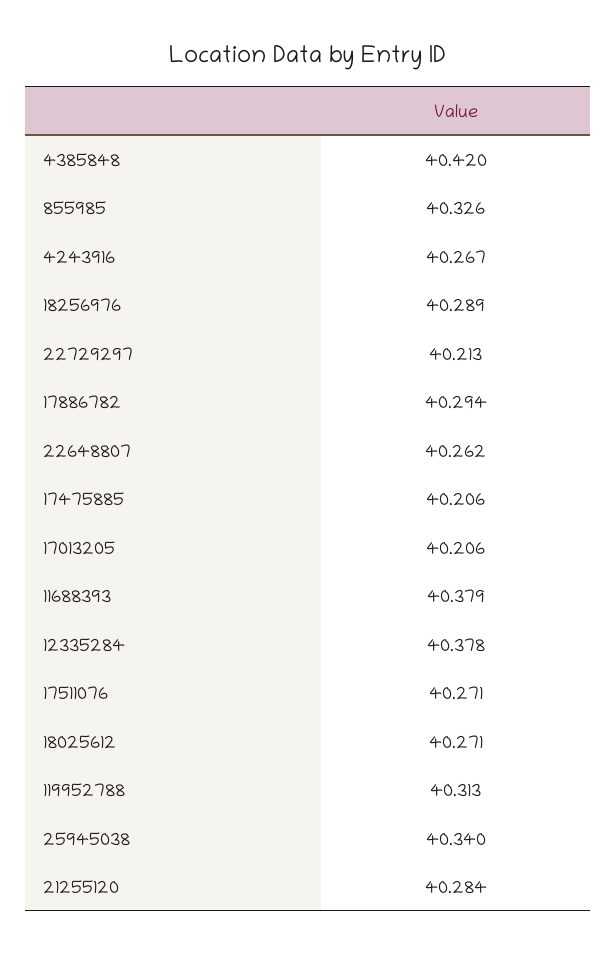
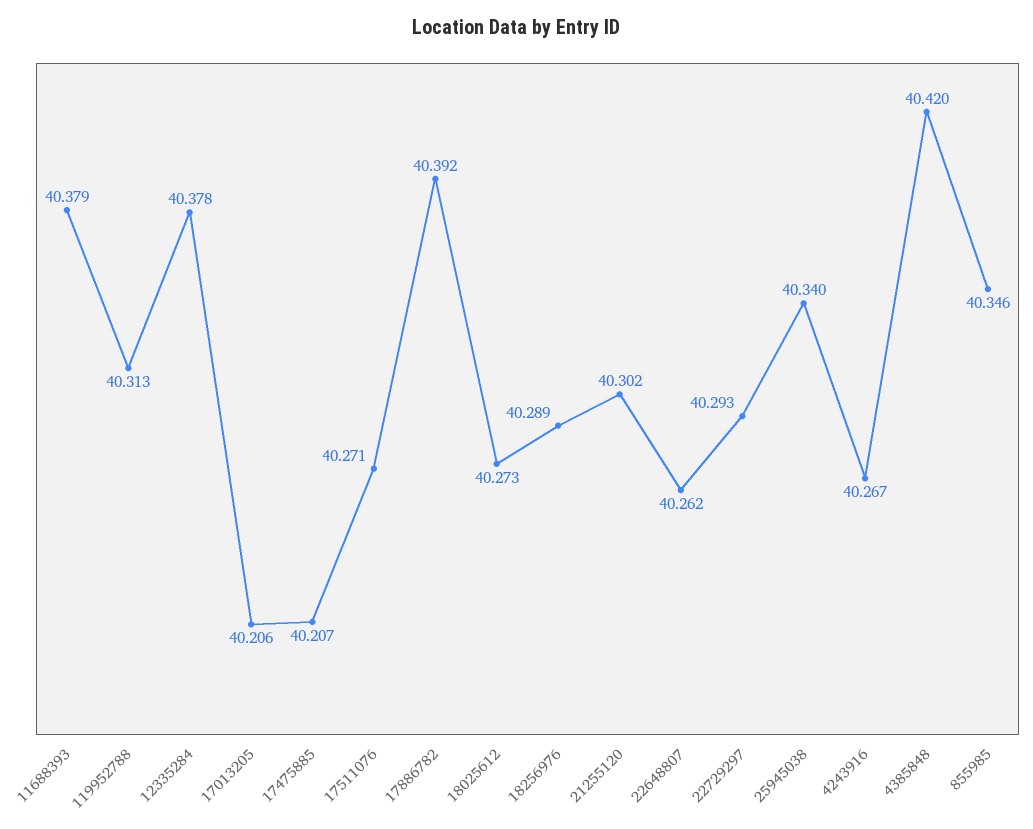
  {
    "4385848": 40.42,
-   "855985": 40.326,
+   "855985": 40.346,
    "4243916": 40.267,
    "18256976": 40.289,
-   "22729297": 40.213,
+   "22729297": 40.293,
-   "17886782": 40.294,
+   "17886782": 40.392,
    "22648807": 40.262,
-   "17475885": 40.206,
+   "17475885": 40.207,
    "17013205": 40.206,
    "11688393": 40.379,
    "12335284": 40.378,
    "17511076": 40.271,
-   "18025612": 40.271,
+   "18025612": 40.273,
    "119952788": 40.313,
    "25945038": 40.34,
-   "21255120": 40.284
+   "21255120": 40.302
  }

